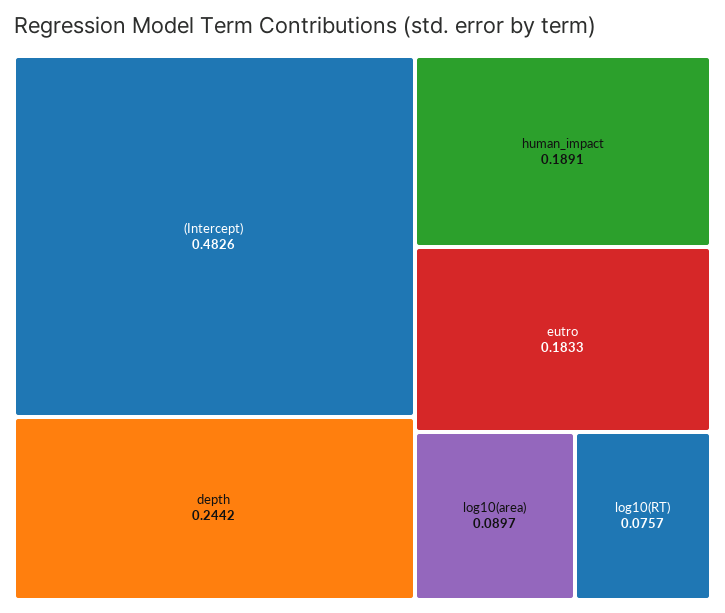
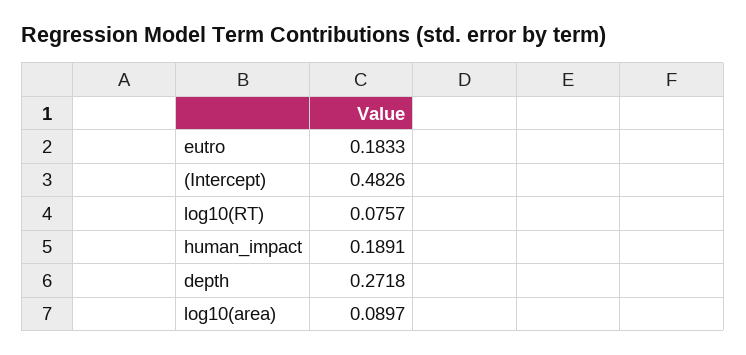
  {
    "(Intercept)": 0.4826,
-   "depth": 0.2442,
+   "depth": 0.2718,
    "human_impact": 0.1891,
    "eutro": 0.1833,
    "log10(area)": 0.0897,
    "log10(RT)": 0.0757
  }

